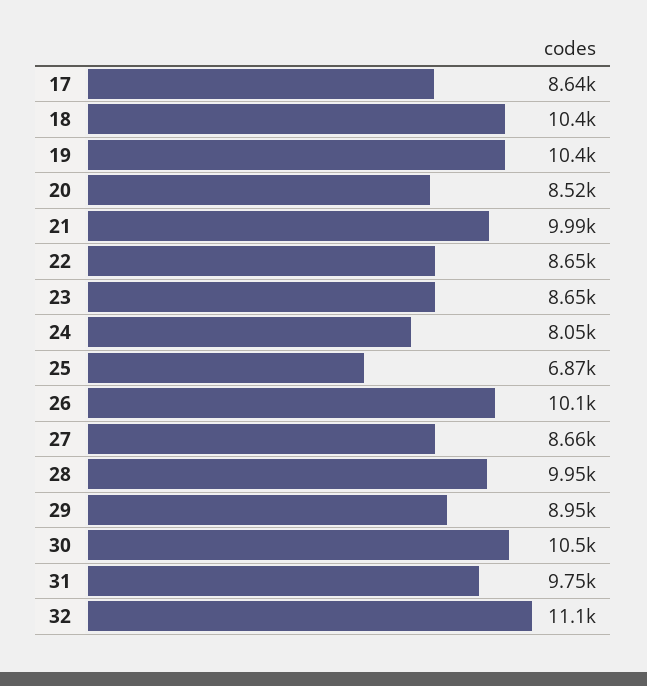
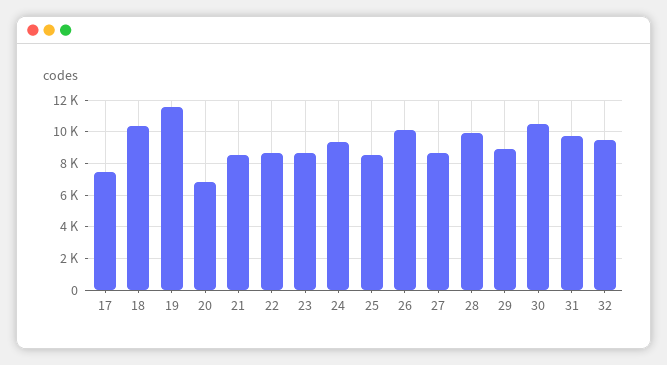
  {
-   "17": 8640,
+   "17": 7500,
    "18": 10400,
-   "19": 10400,
+   "19": 11500,
-   "20": 8520,
+   "20": 7000,
-   "21": 9990,
+   "21": 8500,
    "22": 8650,
    "23": 8650,
-   "24": 8050,
+   "24": 9500,
-   "25": 6870,
+   "25": 8500,
    "26": 10100,
    "27": 8660,
    "28": 9950,
    "29": 8950,
    "30": 10500,
    "31": 9750,
-   "32": 11100
+   "32": 9500
  }

